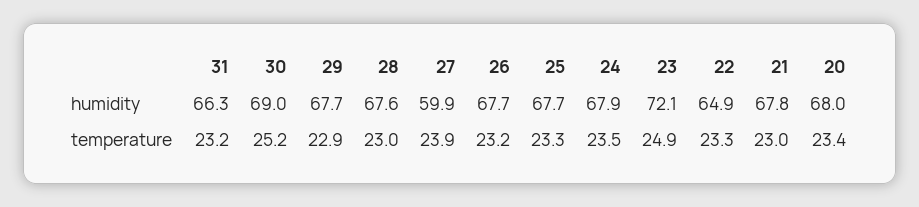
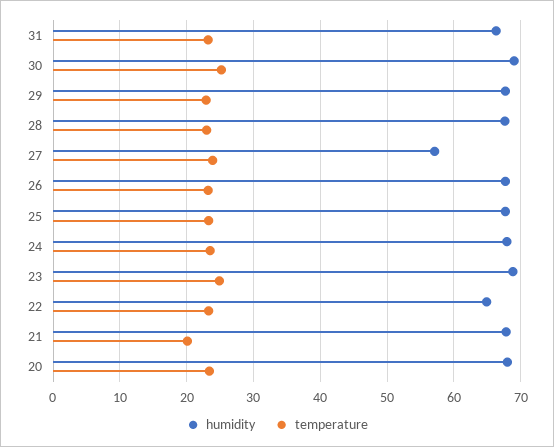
  {
    "humidity": {
      "31": 66.3,
      "30": 69,
      "29": 67.7,
      "28": 67.6,
-     "27": 59.9,
+     "27": 57,
      "26": 67.7,
      "25": 67.7,
      "24": 67.9,
-     "23": 72.1,
+     "23": 69,
      "22": 64.9,
      "21": 67.8,
      "20": 68
    },
    "temperature": {
      "31": 23.2,
      "30": 25.2,
      "29": 22.9,
      "28": 23,
      "27": 23.9,
      "26": 23.2,
      "25": 23.3,
      "24": 23.5,
      "23": 24.9,
      "22": 23.3,
-     "21": 23,
+     "21": 20,
      "20": 23.4
    }
  }

